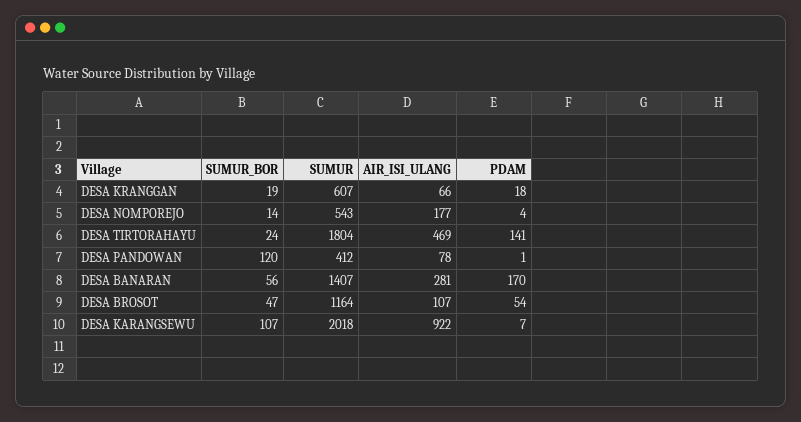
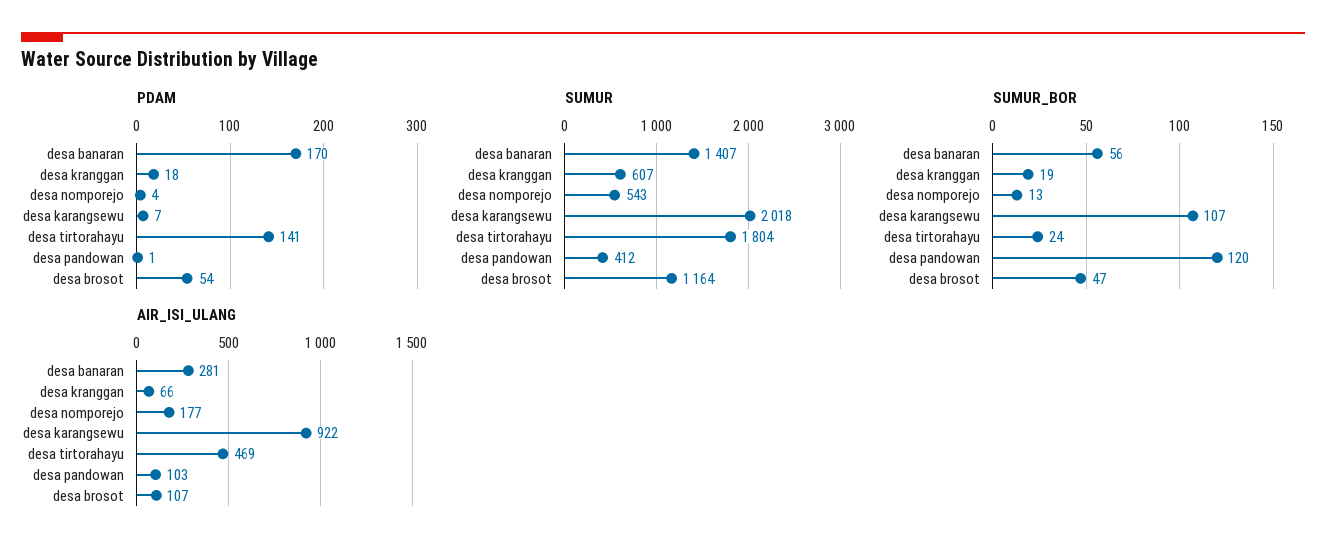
  {
    "SUMUR_BOR": {
      "DESA KRANGGAN": 19,
-     "DESA NOMPOREJO": 14,
+     "DESA NOMPOREJO": 13,
      "DESA TIRTORAHAYU": 24,
      "DESA PANDOWAN": 120,
      "DESA BANARAN": 56,
      "DESA BROSOT": 47,
      "DESA KARANGSEWU": 107
    },
    "SUMUR": {
      "DESA KRANGGAN": 607,
      "DESA NOMPOREJO": 543,
      "DESA TIRTORAHAYU": 1804,
      "DESA PANDOWAN": 412,
      "DESA BANARAN": 1407,
      "DESA BROSOT": 1164,
      "DESA KARANGSEWU": 2018
    },
    "AIR_ISI_ULANG": {
      "DESA KRANGGAN": 66,
      "DESA NOMPOREJO": 177,
      "DESA TIRTORAHAYU": 469,
-     "DESA PANDOWAN": 78,
+     "DESA PANDOWAN": 103,
      "DESA BANARAN": 281,
      "DESA BROSOT": 107,
      "DESA KARANGSEWU": 922
    },
    "PDAM": {
      "DESA KRANGGAN": 18,
      "DESA NOMPOREJO": 4,
      "DESA TIRTORAHAYU": 141,
      "DESA PANDOWAN": 1,
      "DESA BANARAN": 170,
      "DESA BROSOT": 54,
      "DESA KARANGSEWU": 7
    }
  }

